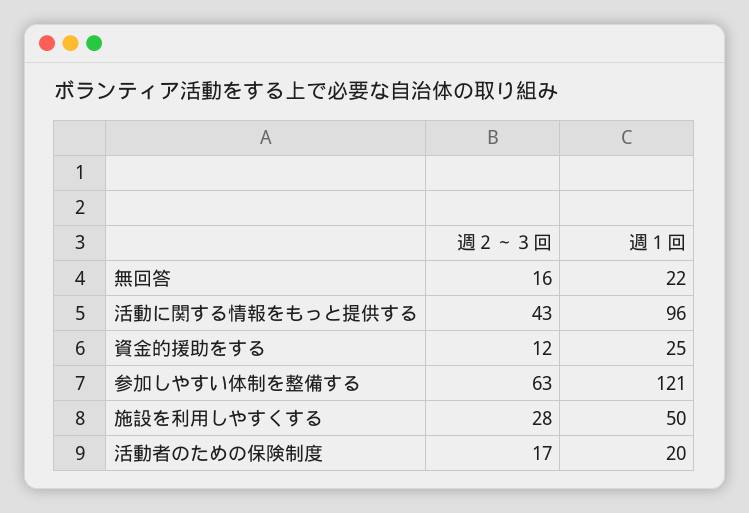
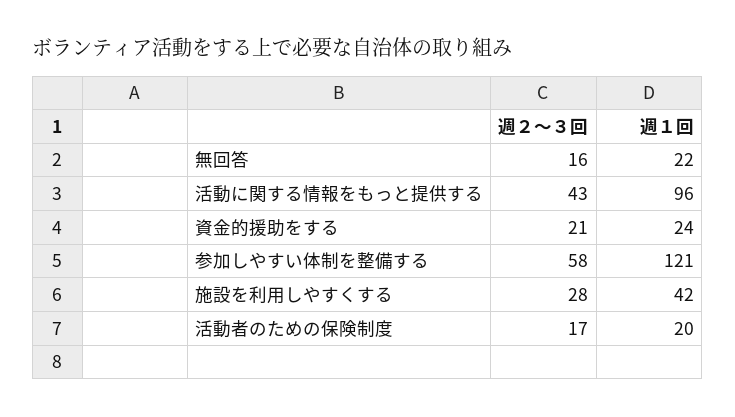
  {
    "週２～３回": {
      "無回答": 16,
      "活動に関する情報をもっと提供する": 43,
-     "資金的援助をする": 12,
+     "資金的援助をする": 21,
-     "参加しやすい体制を整備する": 63,
+     "参加しやすい体制を整備する": 58,
      "施設を利用しやすくする": 28,
      "活動者のための保険制度": 17
    },
    "週１回": {
      "無回答": 22,
      "活動に関する情報をもっと提供する": 96,
-     "資金的援助をする": 25,
+     "資金的援助をする": 24,
      "参加しやすい体制を整備する": 121,
-     "施設を利用しやすくする": 50,
+     "施設を利用しやすくする": 42,
      "活動者のための保険制度": 20
    }
  }

